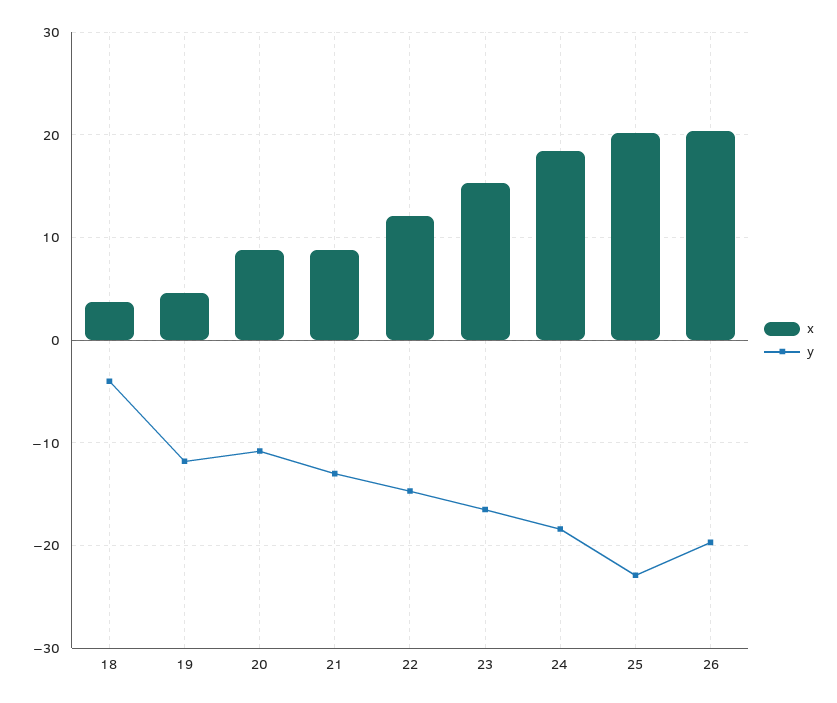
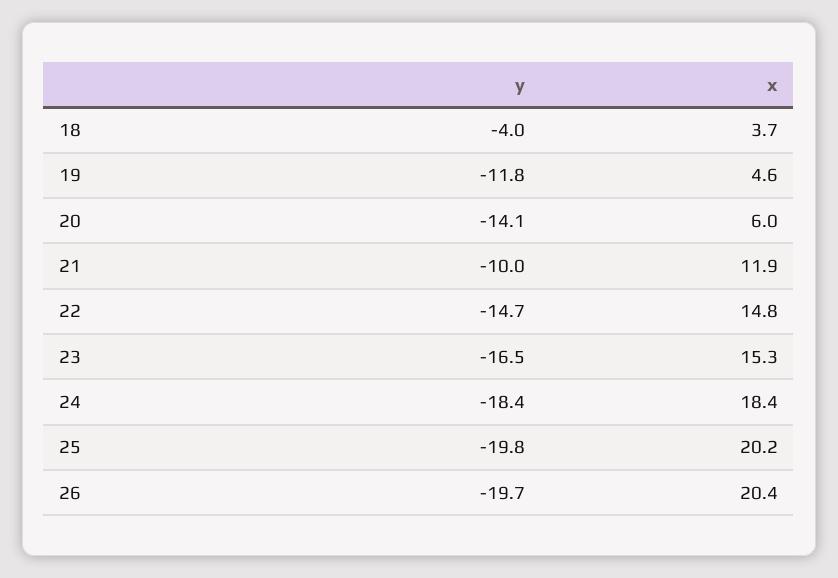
  {
    "x": {
      "18": 3.7,
      "19": 4.6,
-     "20": 9,
+     "20": 6,
-     "21": 9,
+     "21": 11.9,
-     "22": 12,
+     "22": 14.8,
      "23": 15.3,
      "24": 18.4,
      "25": 20.2,
      "26": 20.4
    },
    "y": {
      "18": -4,
      "19": -11.8,
-     "20": -11,
+     "20": -14.1,
-     "21": -13,
+     "21": -10,
      "22": -14.7,
      "23": -16.5,
      "24": -18.4,
-     "25": -23,
+     "25": -19.8,
      "26": -19.7
    }
  }

